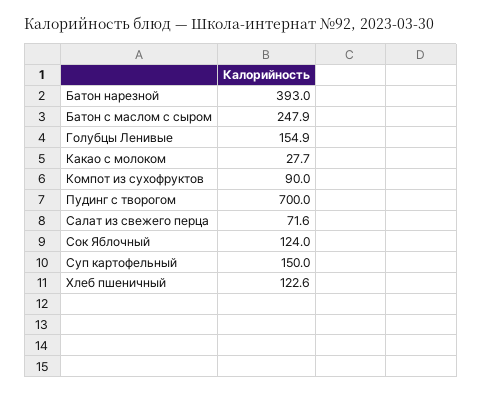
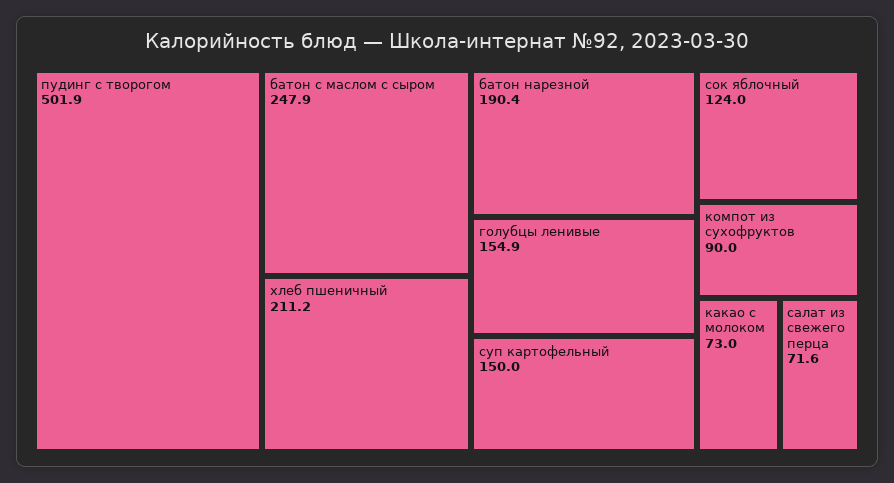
  {
-   "Батон нарезной": 393,
+   "Батон нарезной": 190.4,
    "Батон с маслом с сыром": 247.9,
    "Голубцы Ленивые": 154.9,
-   "Какао с молоком": 27.7,
+   "Какао с молоком": 73,
    "Компот из сухофруктов": 90,
-   "Пудинг с творогом": 700,
+   "Пудинг с творогом": 501.9,
    "Салат из свежего перца": 71.6,
    "Сок Яблочный": 124,
    "Суп картофельный": 150,
-   "Хлеб пшеничный": 122.6
+   "Хлеб пшеничный": 211.2
  }

